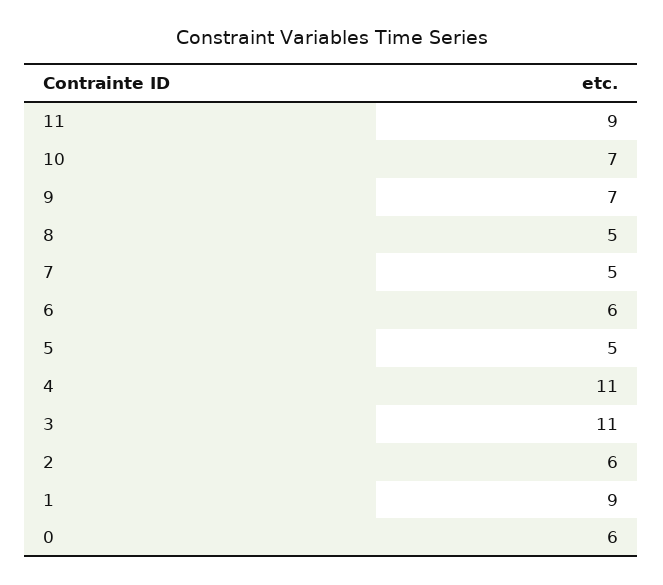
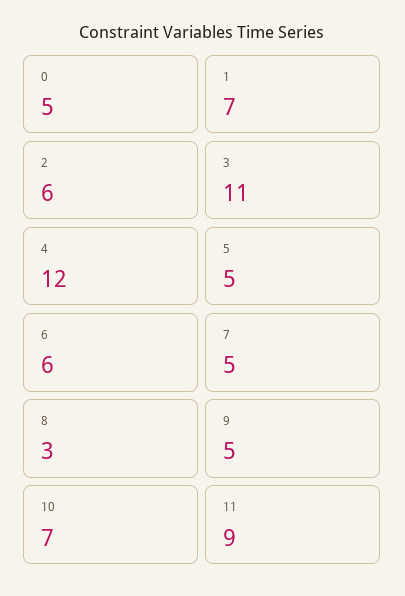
  {
    "11": 9,
    "10": 7,
-   "9": 7,
+   "9": 5,
-   "8": 5,
+   "8": 3,
    "7": 5,
    "6": 6,
    "5": 5,
-   "4": 11,
+   "4": 12,
    "3": 11,
    "2": 6,
-   "1": 9,
+   "1": 7,
-   "0": 6
+   "0": 5
  }

